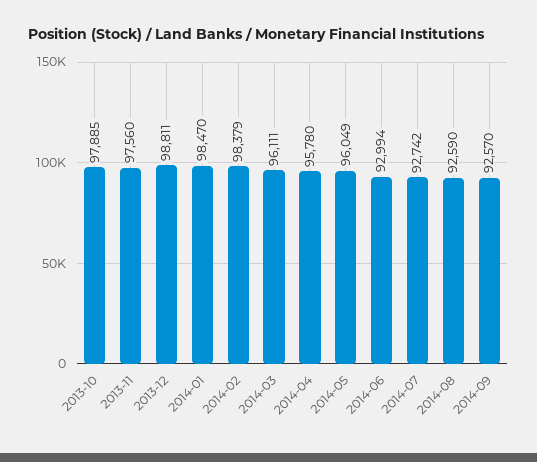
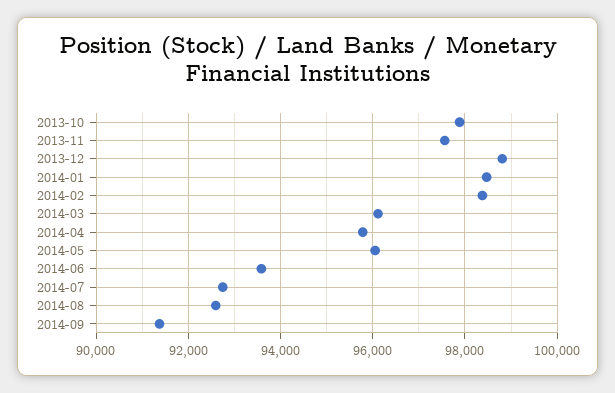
  {
    "2013-10": 97885,
    "2013-11": 97560,
    "2013-12": 98811,
    "2014-01": 98470,
    "2014-02": 98379,
    "2014-03": 96111,
    "2014-04": 95780,
    "2014-05": 96049,
-   "2014-06": 92994,
+   "2014-06": 93600,
    "2014-07": 92742,
    "2014-08": 92590,
-   "2014-09": 92570
+   "2014-09": 91400
  }

